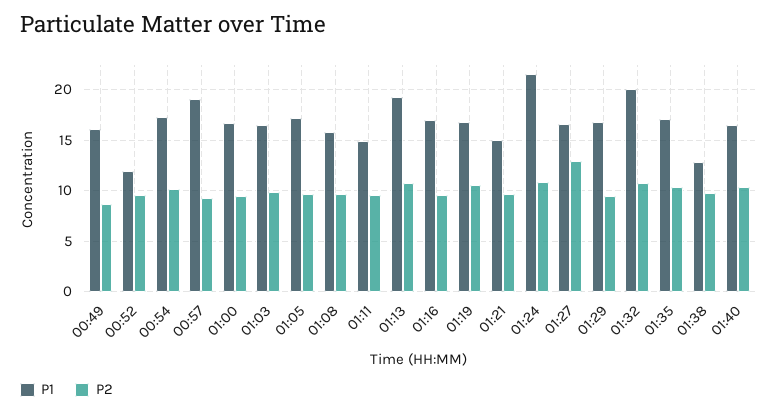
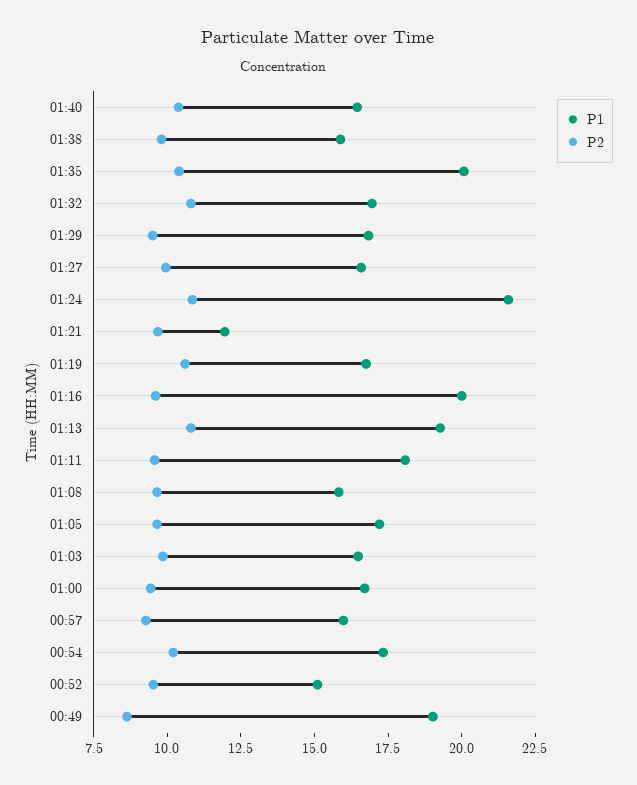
  {
    "P1": {
-     "00:49": 16,
+     "00:49": 19,
-     "00:52": 12,
+     "00:52": 15,
      "00:54": 17.5,
-     "00:57": 19,
+     "00:57": 16,
      "01:00": 16.5,
      "01:03": 16.5,
      "01:05": 17,
      "01:08": 16,
-     "01:11": 15,
+     "01:11": 18,
      "01:13": 19.5,
-     "01:16": 17,
+     "01:16": 20,
      "01:19": 17,
-     "01:21": 15,
+     "01:21": 12,
      "01:24": 21.5,
      "01:27": 16.5,
      "01:29": 17,
-     "01:32": 20,
+     "01:32": 17,
-     "01:35": 17,
+     "01:35": 20,
-     "01:38": 13,
+     "01:38": 16,
      "01:40": 16.5
    },
    "P2": {
      "00:49": 8.5,
      "00:52": 9.5,
      "00:54": 10,
      "00:57": 9.5,
      "01:00": 9.5,
      "01:03": 10,
      "01:05": 9.5,
      "01:08": 9.5,
      "01:11": 9.5,
      "01:13": 11,
      "01:16": 9.5,
      "01:19": 10.5,
      "01:21": 9.5,
      "01:24": 11,
-     "01:27": 13,
+     "01:27": 10,
      "01:29": 9.5,
      "01:32": 11,
      "01:35": 10.5,
      "01:38": 10,
      "01:40": 10.5
    }
  }

